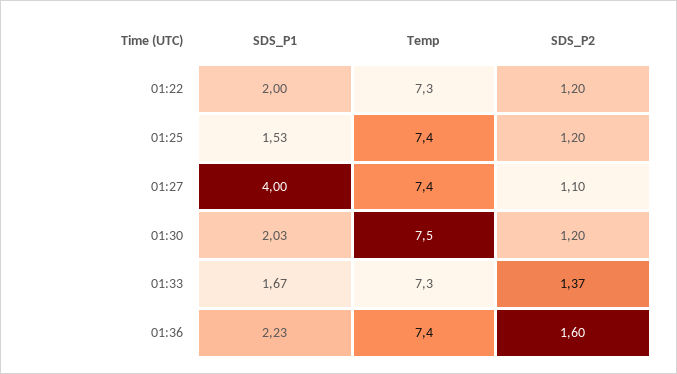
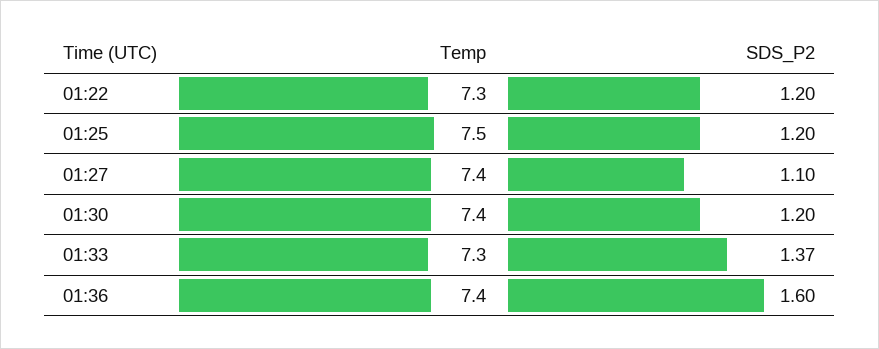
  {
-   "SDS_P1": {
-     "01:22": 2,
-     "01:25": 1.53,
-     "01:27": 4,
-     "01:30": 2.03,
-     "01:33": 1.67,
-     "01:36": 2.23
-   },
    "Temp": {
      "01:22": 7.3,
-     "01:25": 7.4,
+     "01:25": 7.5,
      "01:27": 7.4,
-     "01:30": 7.5,
+     "01:30": 7.4,
      "01:33": 7.3,
      "01:36": 7.4
    },
    "SDS_P2": {
      "01:22": 1.2,
      "01:25": 1.2,
      "01:27": 1.1,
      "01:30": 1.2,
      "01:33": 1.37,
      "01:36": 1.6
    }
  }

